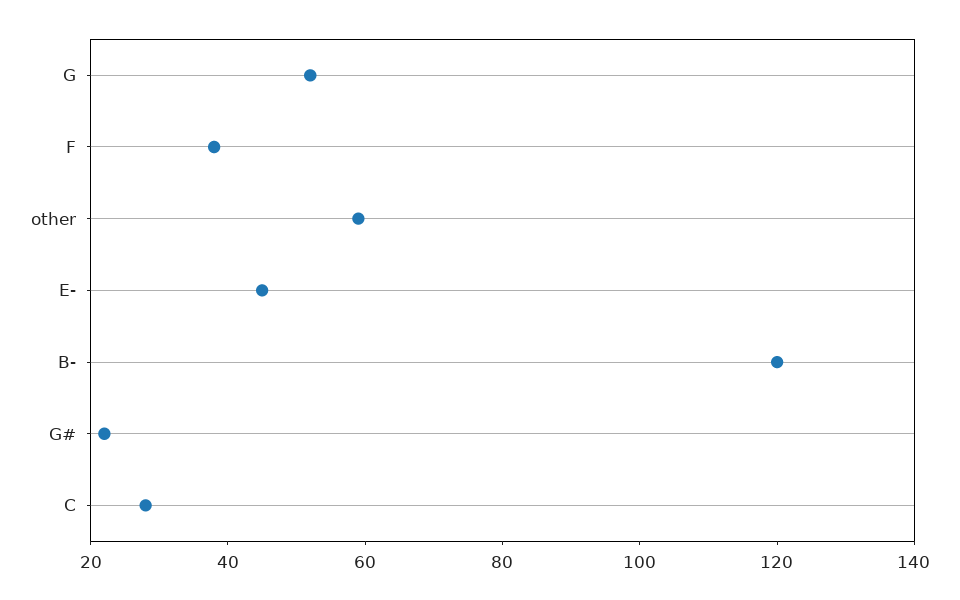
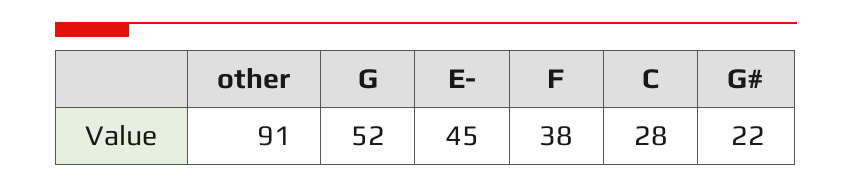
  {
    "G": 52,
    "F": 38,
-   "other": 60,
+   "other": 91,
    "E-": 45,
-   "B-": 120,
    "G#": 22,
    "C": 28
  }

